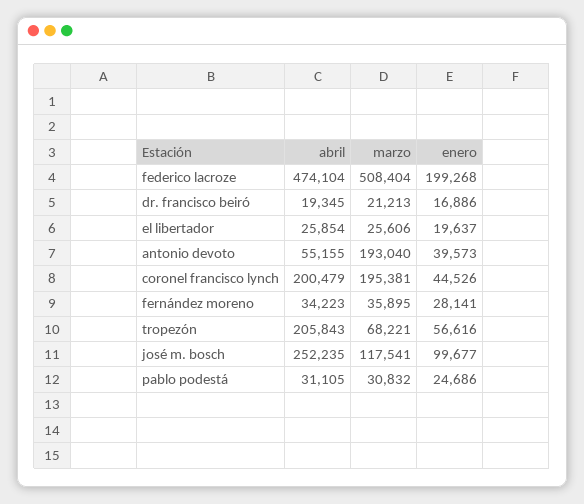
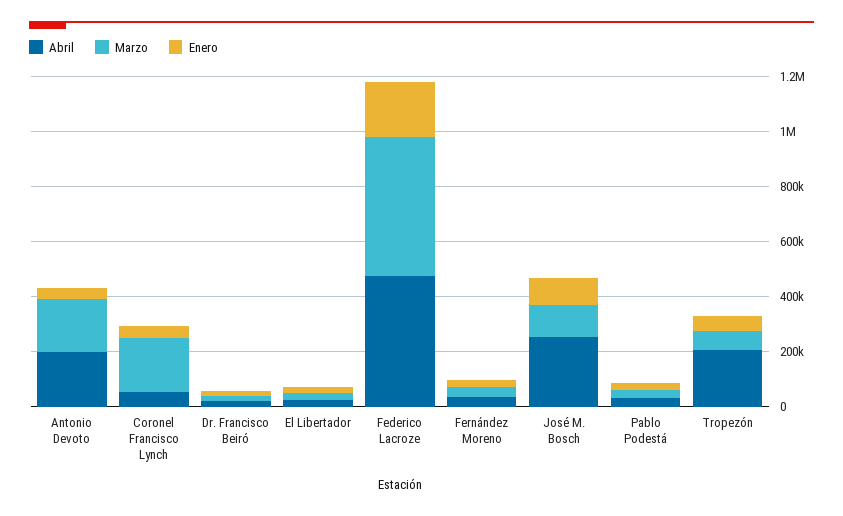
  {
    "abril": {
      "federico lacroze": 474104,
      "dr. francisco beiró": 19345,
      "el libertador": 25854,
-     "antonio devoto": 55155,
+     "antonio devoto": 200000,
-     "coronel francisco lynch": 200479,
+     "coronel francisco lynch": 50000,
      "fernández moreno": 34223,
      "tropezón": 205843,
      "josé m. bosch": 252235,
      "pablo podestá": 31105
    },
    "marzo": {
      "federico lacroze": 508404,
      "dr. francisco beiró": 21213,
      "el libertador": 25606,
      "antonio devoto": 193040,
      "coronel francisco lynch": 195381,
      "fernández moreno": 35895,
      "tropezón": 68221,
      "josé m. bosch": 117541,
      "pablo podestá": 30832
    },
    "enero": {
      "federico lacroze": 199268,
      "dr. francisco beiró": 16886,
      "el libertador": 19637,
      "antonio devoto": 39573,
      "coronel francisco lynch": 44526,
      "fernández moreno": 28141,
      "tropezón": 56616,
      "josé m. bosch": 99677,
      "pablo podestá": 24686
    }
  }

